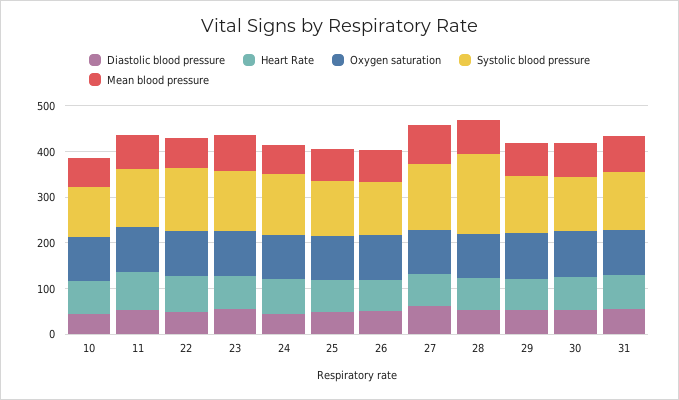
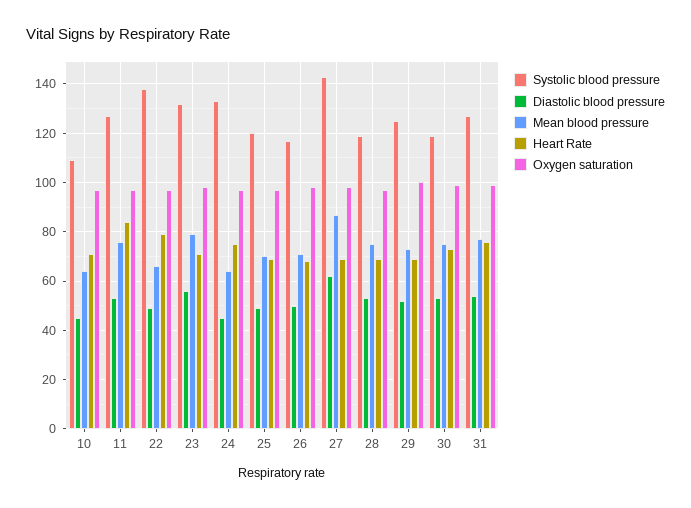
  {
    "Diastolic blood pressure": {
      "10": 45,
      "11": 55,
      "22": 50,
      "23": 55,
      "24": 45,
      "25": 50,
      "26": 50,
      "27": 60,
      "28": 55,
      "29": 50,
      "30": 55,
      "31": 55
    },
    "Heart Rate": {
      "10": 70,
      "11": 85,
      "22": 80,
      "23": 70,
      "24": 75,
      "25": 70,
      "26": 70,
      "27": 70,
      "28": 70,
      "29": 70,
      "30": 75,
      "31": 75
    },
    "Oxygen saturation": {
      "10": 95,
      "11": 95,
      "22": 95,
      "23": 100,
      "24": 95,
      "25": 95,
      "26": 100,
      "27": 100,
      "28": 95,
      "29": 100,
      "30": 100,
      "31": 100
    },
    "Systolic blood pressure": {
      "10": 110,
      "11": 125,
      "22": 140,
      "23": 130,
      "24": 135,
      "25": 120,
      "26": 115,
      "27": 145,
-     "28": 180,
+     "28": 120,
      "29": 125,
      "30": 120,
      "31": 125
    },
    "Mean blood pressure": {
      "10": 65,
      "11": 75,
      "22": 65,
      "23": 80,
      "24": 65,
      "25": 70,
      "26": 70,
      "27": 85,
      "28": 75,
      "29": 75,
      "30": 75,
      "31": 75
    }
  }

